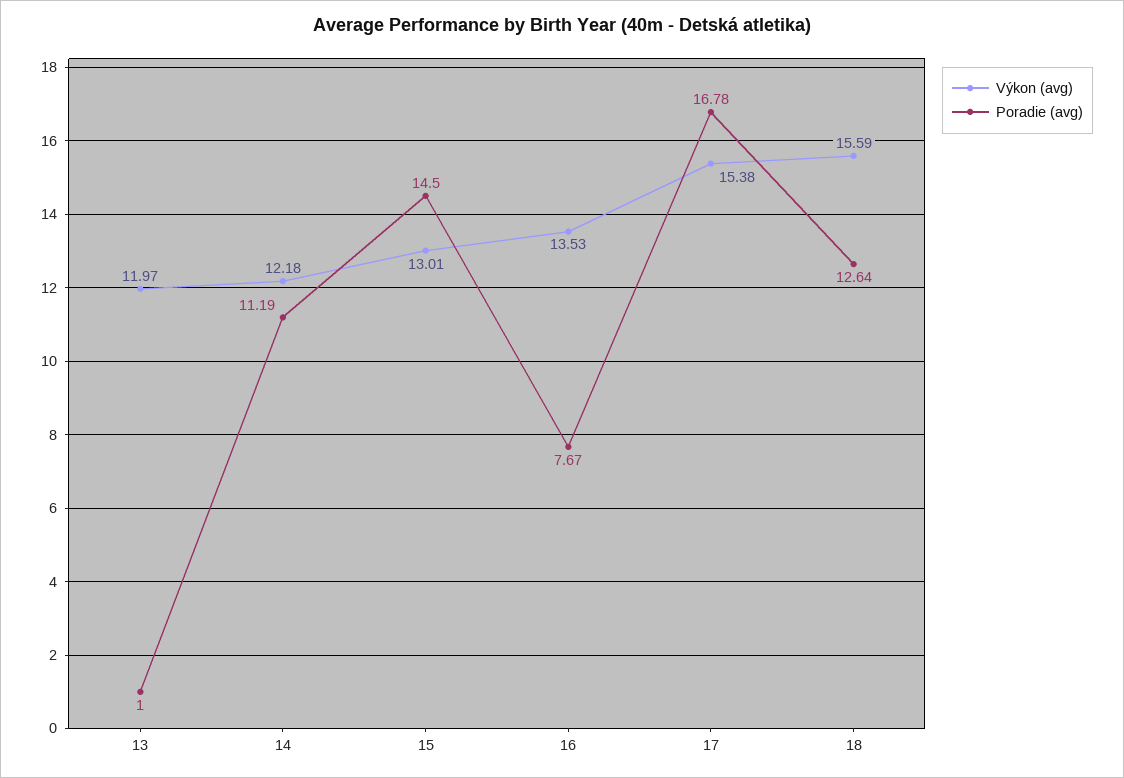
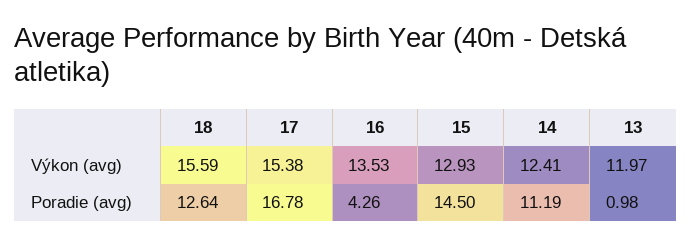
  {
    "Výkon (avg)": {
      "13": 11.97,
-     "14": 12.18,
+     "14": 12.41,
-     "15": 13.01,
+     "15": 12.93,
      "16": 13.53,
      "17": 15.38,
      "18": 15.59
    },
    "Poradie (avg)": {
-     "13": 1,
+     "13": 0.98,
      "14": 11.19,
      "15": 14.5,
-     "16": 7.67,
+     "16": 4.26,
      "17": 16.78,
      "18": 12.64
    }
  }

